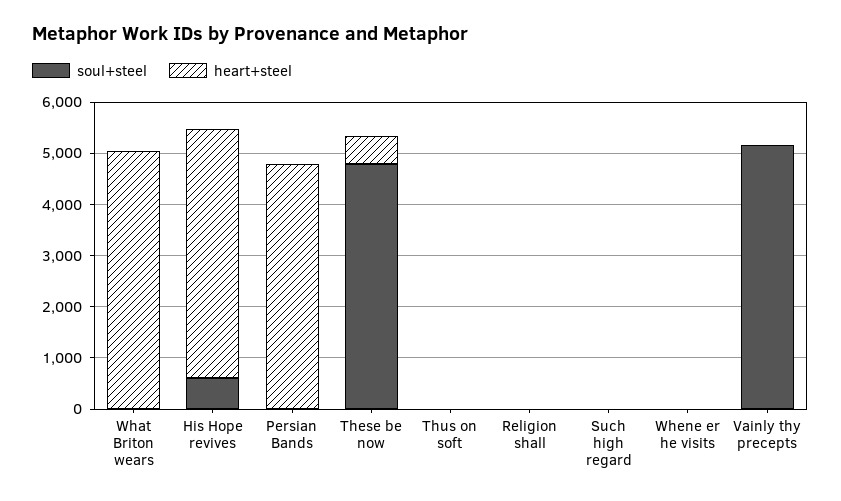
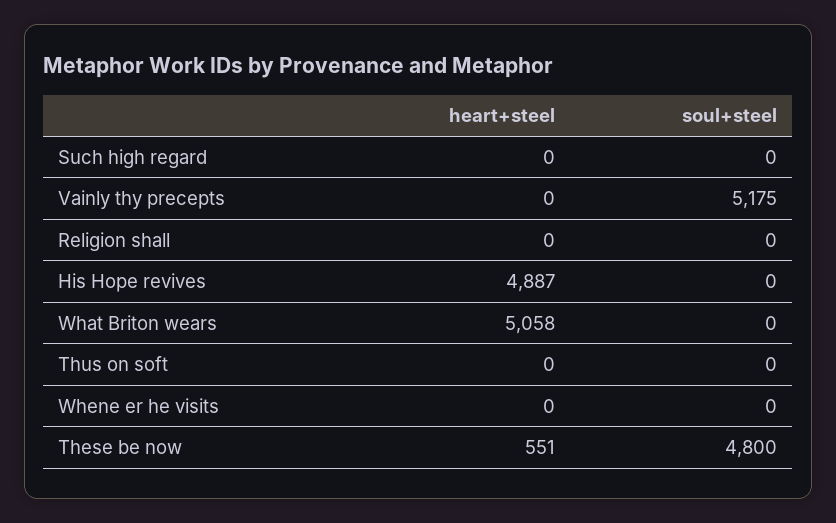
  {
    "soul+steel": {
      "What Briton wears": 0,
-     "His Hope revives": 600,
+     "His Hope revives": 0,
-     "Persian Bands": 0,
      "These be now": 4800,
      "Thus on soft": 0,
      "Religion shall": 0,
      "Such high regard": 0,
      "Whene er he visits": 0,
      "Vainly thy precepts": 5175
    },
    "heart+steel": {
      "What Briton wears": 5058,
      "His Hope revives": 4887,
-     "Persian Bands": 4800,
      "These be now": 551,
      "Thus on soft": 0,
      "Religion shall": 0,
      "Such high regard": 0,
      "Whene er he visits": 0,
      "Vainly thy precepts": 0
    }
  }

